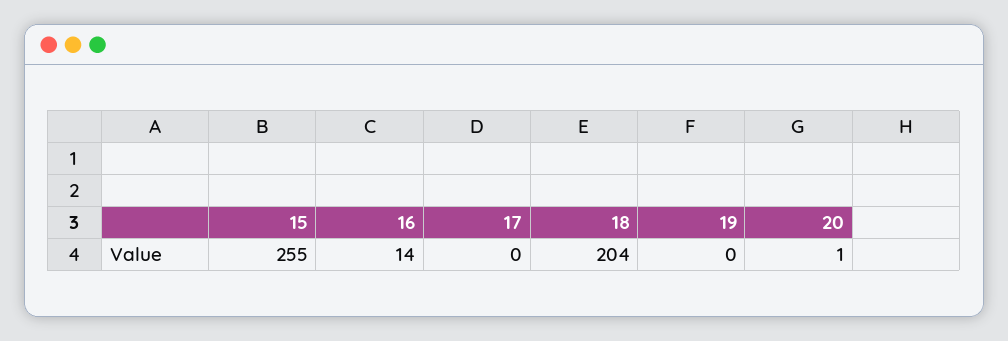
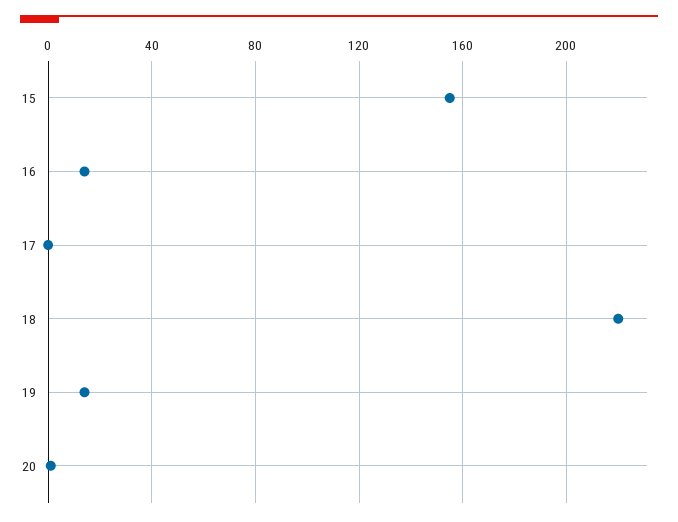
  {
-   "15": 255,
+   "15": 155,
    "16": 14,
    "17": 0,
-   "18": 204,
+   "18": 220,
-   "19": 0,
+   "19": 15,
    "20": 1
  }

